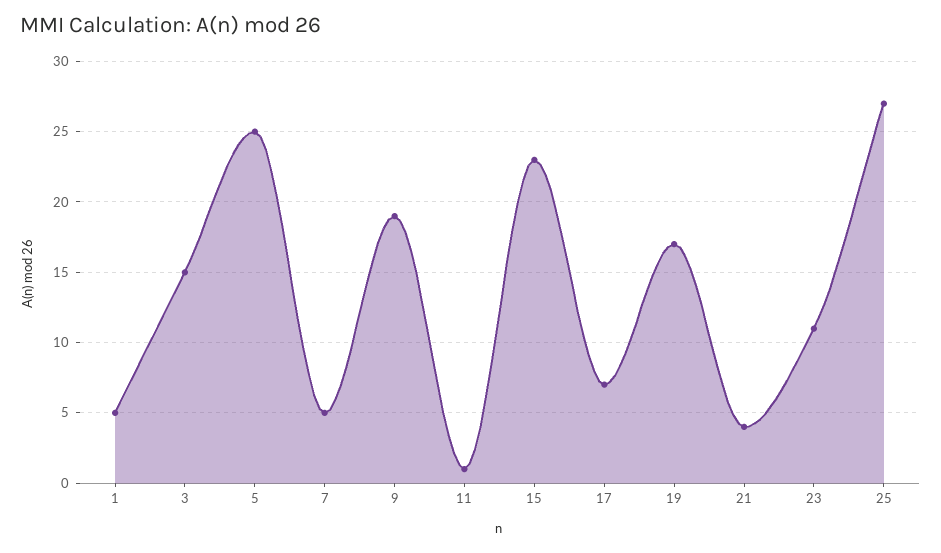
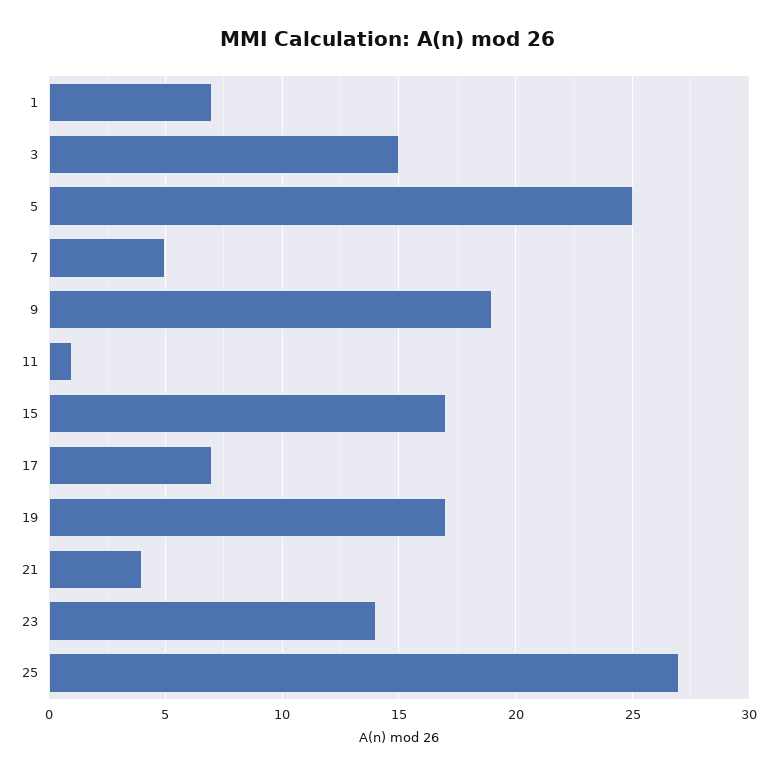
  {
-   "1": 5,
+   "1": 7,
    "3": 15,
    "5": 25,
    "7": 5,
    "9": 19,
    "11": 1,
-   "15": 23,
+   "15": 17,
    "17": 7,
    "19": 17,
    "21": 4,
-   "23": 11,
+   "23": 14,
    "25": 27
  }

